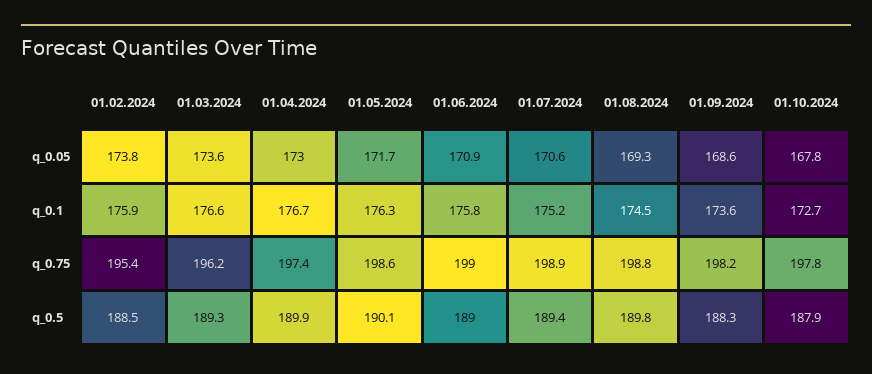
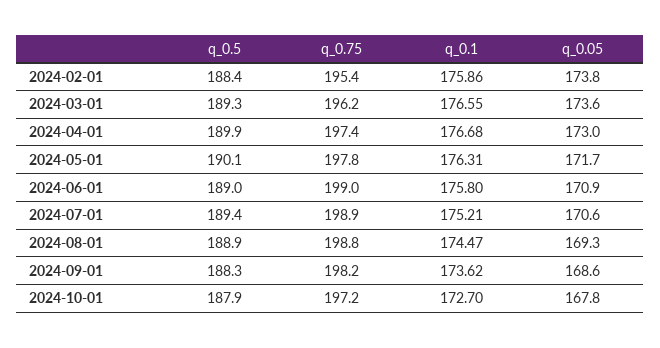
  {
    "01.02.2024": {
      "q_0.05": 173.8,
      "q_0.1": 175.86,
      "q_0.75": 195.4,
-     "q_0.5": 188.5
+     "q_0.5": 188.4
    },
    "01.03.2024": {
      "q_0.05": 173.6,
      "q_0.1": 176.55,
      "q_0.75": 196.2,
      "q_0.5": 189.3
    },
    "01.04.2024": {
      "q_0.05": 173,
      "q_0.1": 176.68,
      "q_0.75": 197.4,
      "q_0.5": 189.9
    },
    "01.05.2024": {
      "q_0.05": 171.7,
      "q_0.1": 176.31,
-     "q_0.75": 198.6,
+     "q_0.75": 197.8,
      "q_0.5": 190.1
    },
    "01.06.2024": {
      "q_0.05": 170.9,
      "q_0.1": 175.8,
      "q_0.75": 199,
      "q_0.5": 189
    },
    "01.07.2024": {
      "q_0.05": 170.6,
      "q_0.1": 175.21,
      "q_0.75": 198.9,
      "q_0.5": 189.4
    },
    "01.08.2024": {
      "q_0.05": 169.3,
      "q_0.1": 174.47,
      "q_0.75": 198.8,
-     "q_0.5": 189.8
+     "q_0.5": 188.9
    },
    "01.09.2024": {
      "q_0.05": 168.6,
      "q_0.1": 173.62,
      "q_0.75": 198.2,
      "q_0.5": 188.3
    },
    "01.10.2024": {
      "q_0.05": 167.8,
      "q_0.1": 172.7,
-     "q_0.75": 197.8,
+     "q_0.75": 197.2,
      "q_0.5": 187.9
    }
  }

